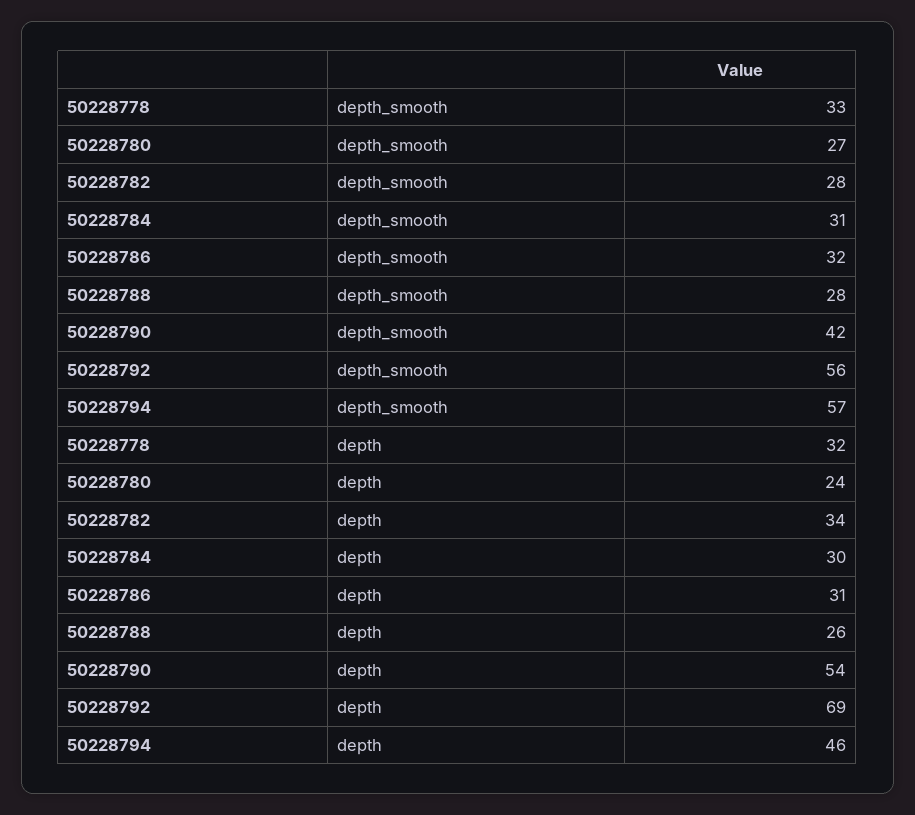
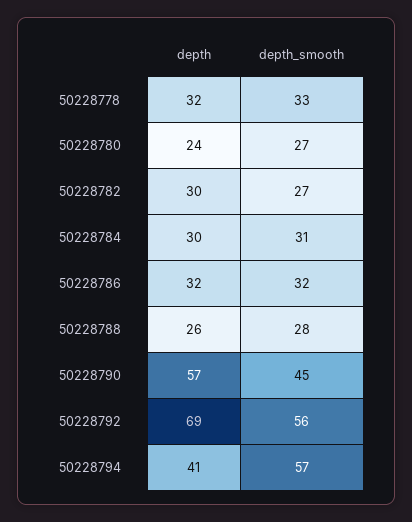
  {
    "50228778": {
      "depth_smooth": 33,
      "depth": 32
    },
    "50228780": {
      "depth_smooth": 27,
      "depth": 24
    },
    "50228782": {
-     "depth_smooth": 28,
+     "depth_smooth": 27,
-     "depth": 34
+     "depth": 30
    },
    "50228784": {
      "depth_smooth": 31,
      "depth": 30
    },
    "50228786": {
      "depth_smooth": 32,
-     "depth": 31
+     "depth": 32
    },
    "50228788": {
      "depth_smooth": 28,
      "depth": 26
    },
    "50228790": {
-     "depth_smooth": 42,
+     "depth_smooth": 45,
-     "depth": 54
+     "depth": 57
    },
    "50228792": {
      "depth_smooth": 56,
      "depth": 69
    },
    "50228794": {
      "depth_smooth": 57,
-     "depth": 46
+     "depth": 41
    }
  }

